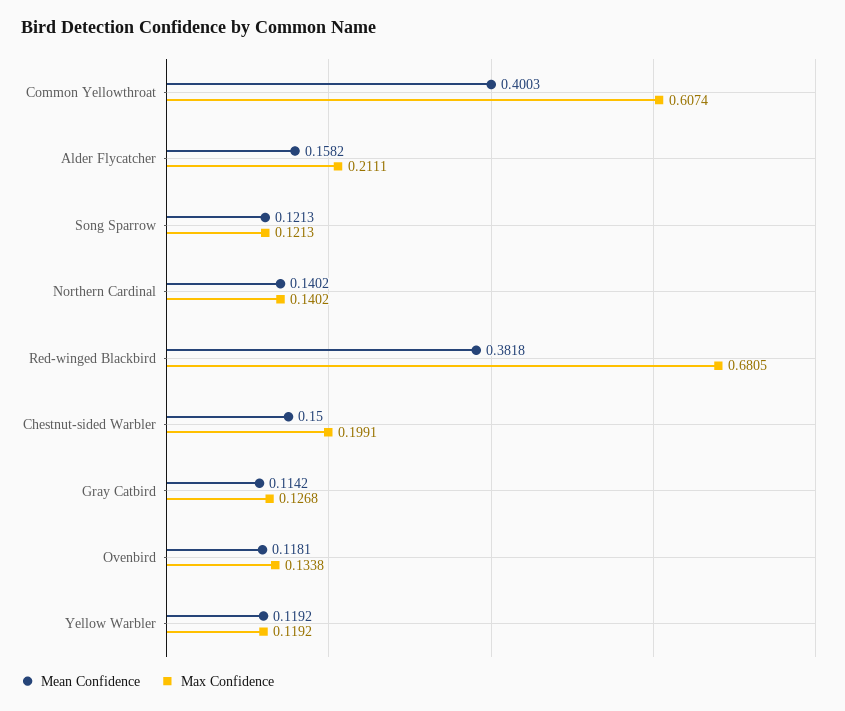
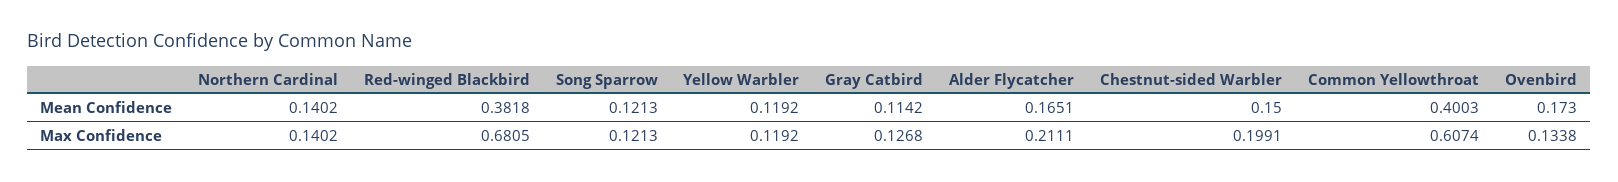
  {
    "Mean Confidence": {
      "Common Yellowthroat": 0.4003,
-     "Alder Flycatcher": 0.1582,
+     "Alder Flycatcher": 0.1651,
      "Song Sparrow": 0.1213,
      "Northern Cardinal": 0.1402,
      "Red-winged Blackbird": 0.3818,
      "Chestnut-sided Warbler": 0.15,
      "Gray Catbird": 0.1142,
-     "Ovenbird": 0.1181,
+     "Ovenbird": 0.173,
      "Yellow Warbler": 0.1192
    },
    "Max Confidence": {
      "Common Yellowthroat": 0.6074,
      "Alder Flycatcher": 0.2111,
      "Song Sparrow": 0.1213,
      "Northern Cardinal": 0.1402,
      "Red-winged Blackbird": 0.6805,
      "Chestnut-sided Warbler": 0.1991,
      "Gray Catbird": 0.1268,
      "Ovenbird": 0.1338,
      "Yellow Warbler": 0.1192
    }
  }

